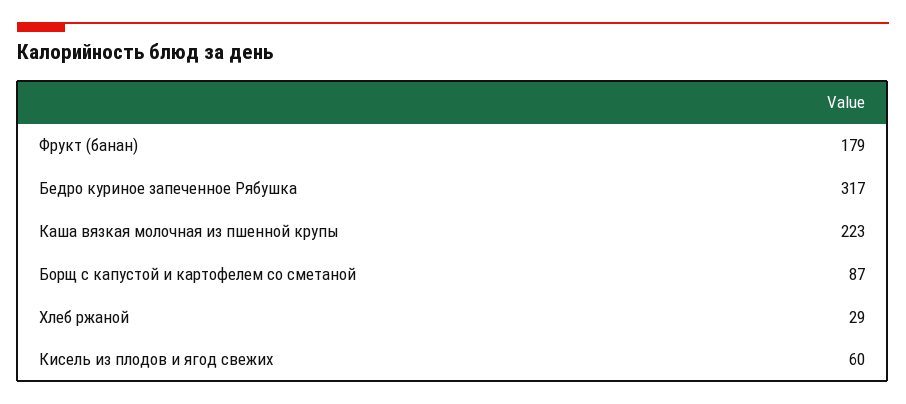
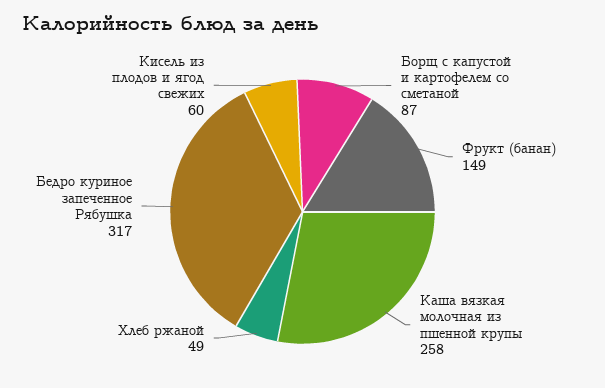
  {
-   "Фрукт (банан)": 179,
+   "Фрукт (банан)": 149,
    "Бедро куриное запеченное Рябушка": 317,
-   "Каша вязкая молочная из пшенной крупы": 223,
+   "Каша вязкая молочная из пшенной крупы": 258,
    "Борщ с капустой и картофелем со сметаной": 87,
-   "Хлеб ржаной": 29,
+   "Хлеб ржаной": 49,
    "Кисель из плодов и ягод свежих": 60
  }

